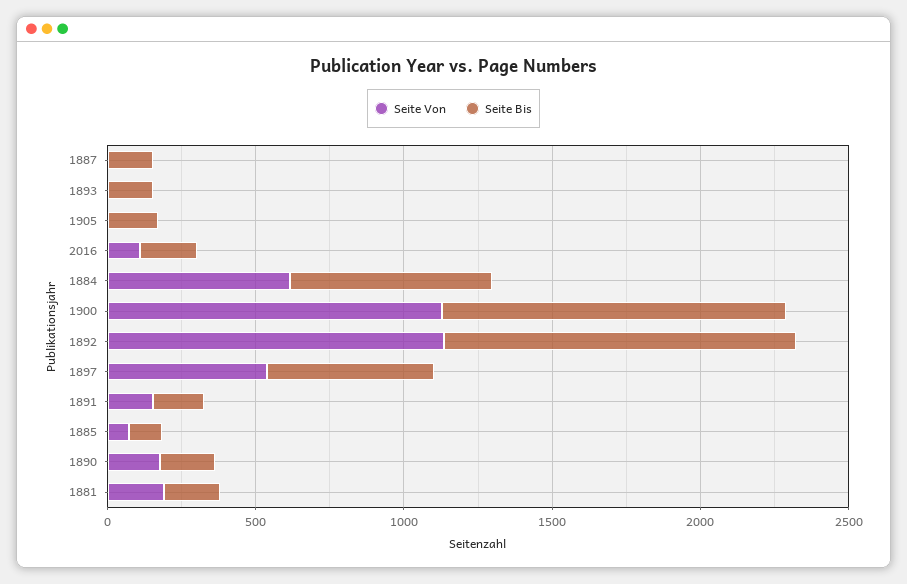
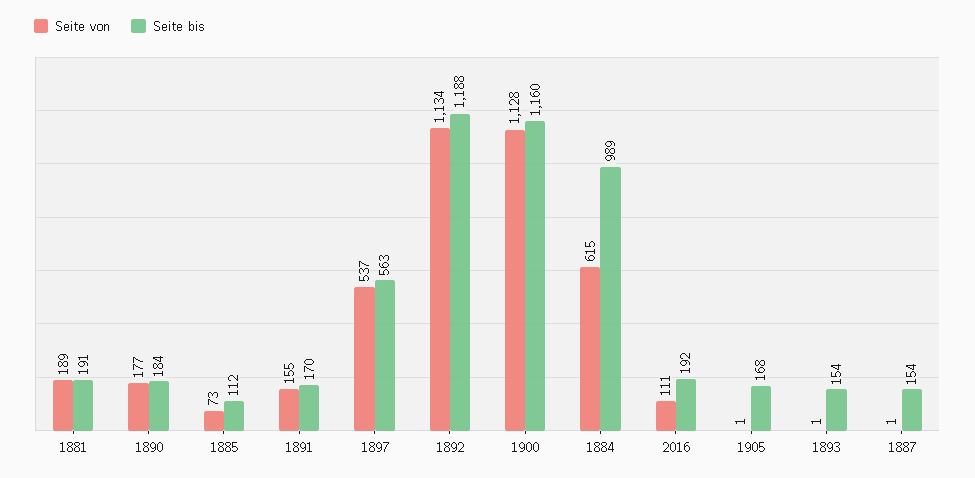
  {
    "Seite Von": {
      "1887": 1,
      "1893": 1,
      "1905": 1,
      "2016": 111,
      "1884": 615,
      "1900": 1128,
      "1892": 1134,
      "1897": 537,
      "1891": 155,
      "1885": 73,
      "1890": 177,
      "1881": 189
    },
    "Seite Bis": {
      "1887": 154,
      "1893": 154,
      "1905": 168,
      "2016": 192,
-     "1884": 700,
+     "1884": 989,
      "1900": 1160,
      "1892": 1188,
      "1897": 563,
      "1891": 170,
      "1885": 112,
      "1890": 184,
      "1881": 191
    }
  }

